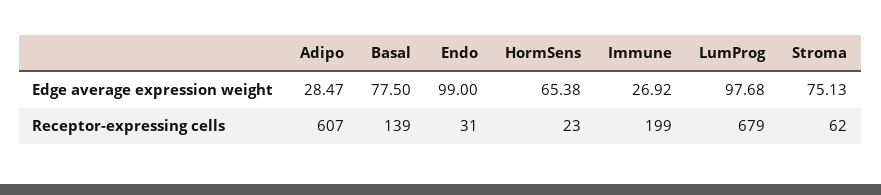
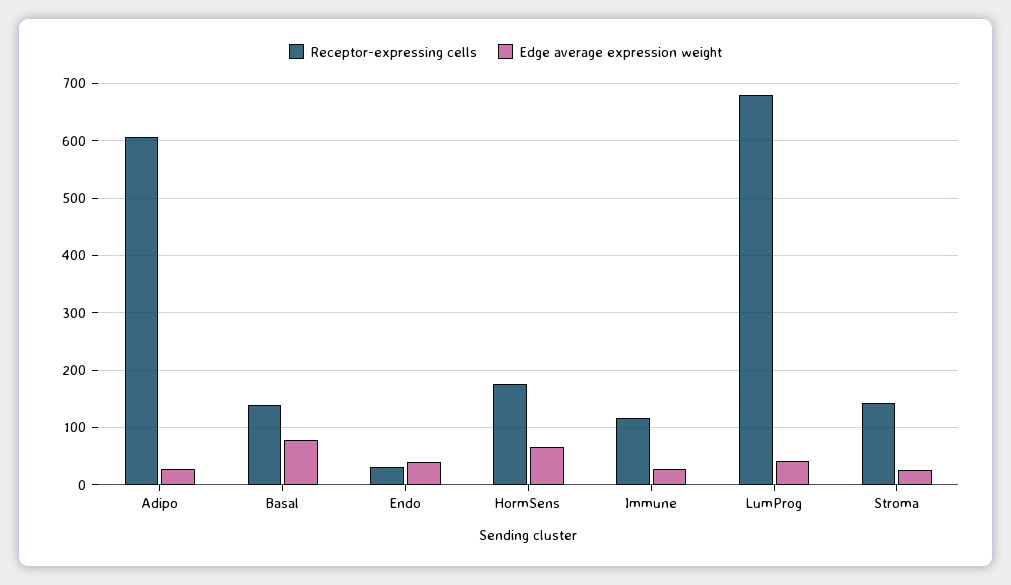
  {
    "Edge average expression weight": {
      "Adipo": 28.47,
      "Basal": 77.5,
-     "Endo": 99,
+     "Endo": 40,
      "HormSens": 65.38,
      "Immune": 26.92,
-     "LumProg": 97.68,
+     "LumProg": 40,
-     "Stroma": 75.13
+     "Stroma": 20
    },
    "Receptor-expressing cells": {
      "Adipo": 607,
      "Basal": 139,
      "Endo": 31,
-     "HormSens": 23,
+     "HormSens": 180,
-     "Immune": 199,
+     "Immune": 120,
      "LumProg": 679,
-     "Stroma": 62
+     "Stroma": 140
    }
  }

